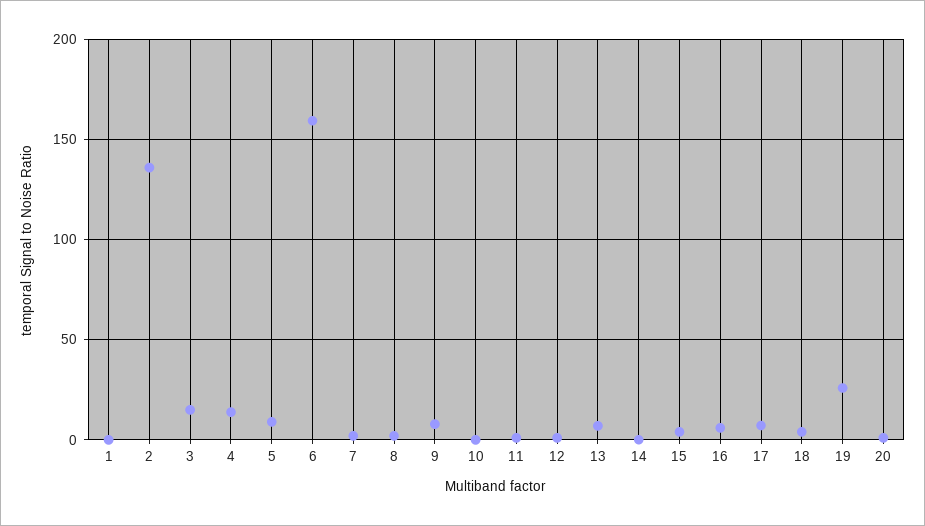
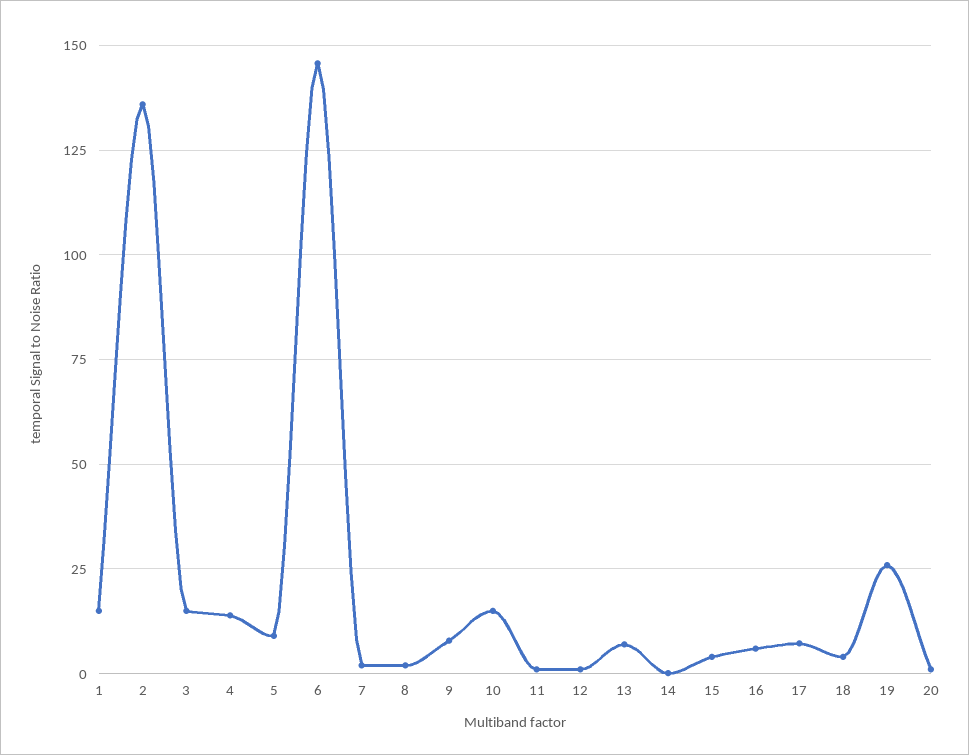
  {
-   "1": 0,
+   "1": 15,
    "2": 135,
    "3": 15,
    "4": 15,
    "5": 10,
-   "6": 160,
+   "6": 145,
    "7": 2.5,
    "8": 2.5,
    "9": 7.5,
-   "10": 0,
+   "10": 15,
    "11": 0,
    "12": 0,
    "13": 7.5,
    "14": 0,
    "15": 5,
    "16": 5,
    "17": 7.5,
    "18": 5,
    "19": 25,
    "20": 0
  }

